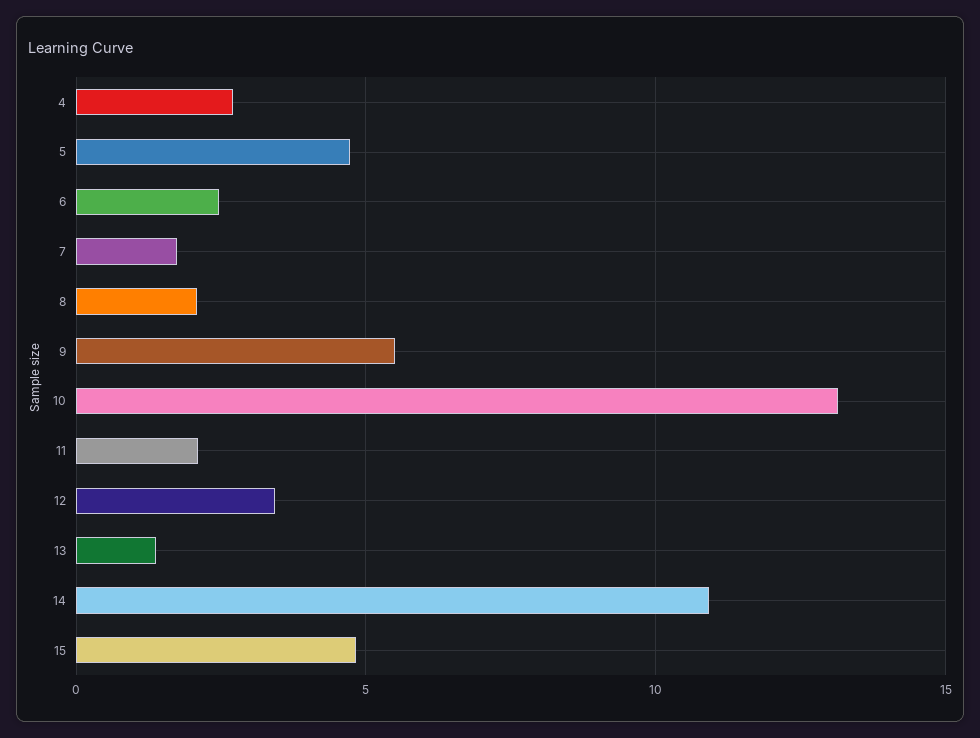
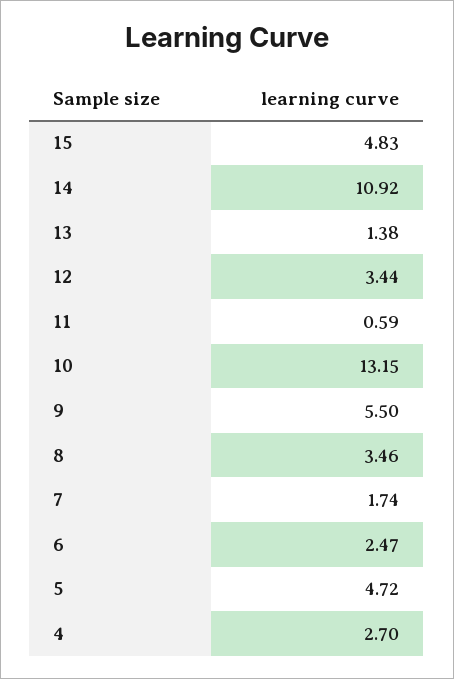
  {
    "4": 2.7,
    "5": 4.72,
    "6": 2.47,
    "7": 1.74,
-   "8": 2,
+   "8": 3.46,
    "9": 5.5,
    "10": 13.15,
-   "11": 2,
+   "11": 0.59,
    "12": 3.44,
    "13": 1.38,
    "14": 10.92,
    "15": 4.83
  }

